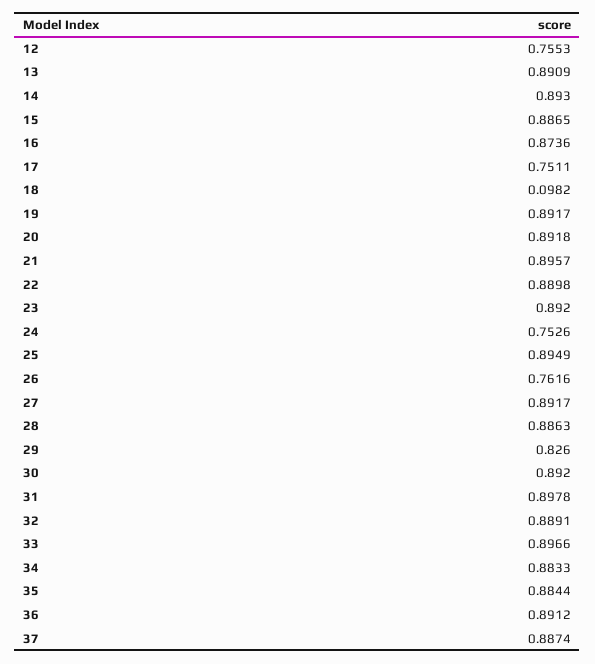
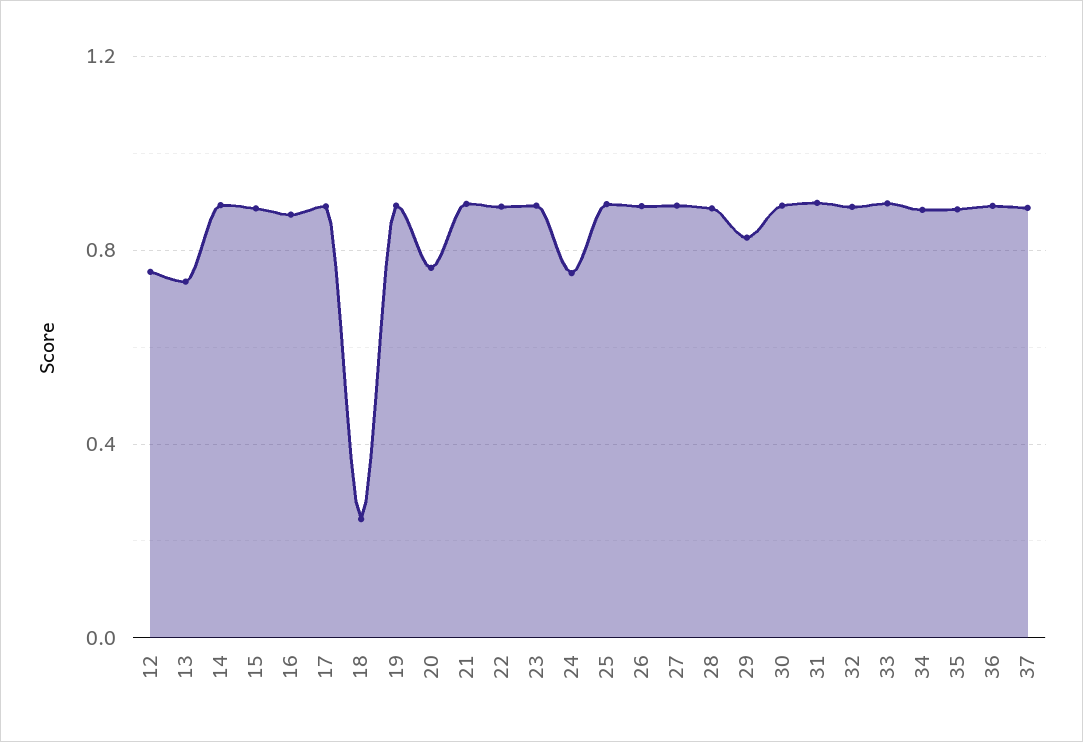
  {
    "12": 0.7553,
-   "13": 0.8909,
+   "13": 0.75,
    "14": 0.893,
    "15": 0.8865,
    "16": 0.8736,
-   "17": 0.7511,
+   "17": 0.9,
-   "18": 0.0982,
+   "18": 0.25,
    "19": 0.8917,
-   "20": 0.8918,
+   "20": 0.75,
    "21": 0.8957,
    "22": 0.8898,
    "23": 0.892,
    "24": 0.7526,
    "25": 0.8949,
-   "26": 0.7616,
+   "26": 0.9,
    "27": 0.8917,
    "28": 0.8863,
    "29": 0.826,
    "30": 0.892,
    "31": 0.8978,
    "32": 0.8891,
    "33": 0.8966,
    "34": 0.8833,
    "35": 0.8844,
    "36": 0.8912,
    "37": 0.8874
  }

